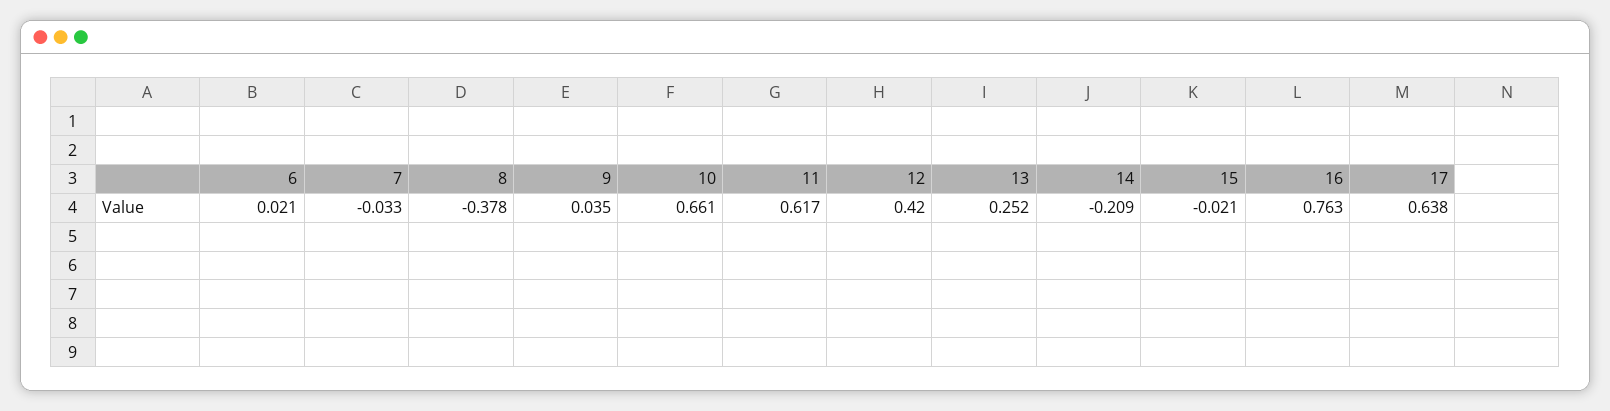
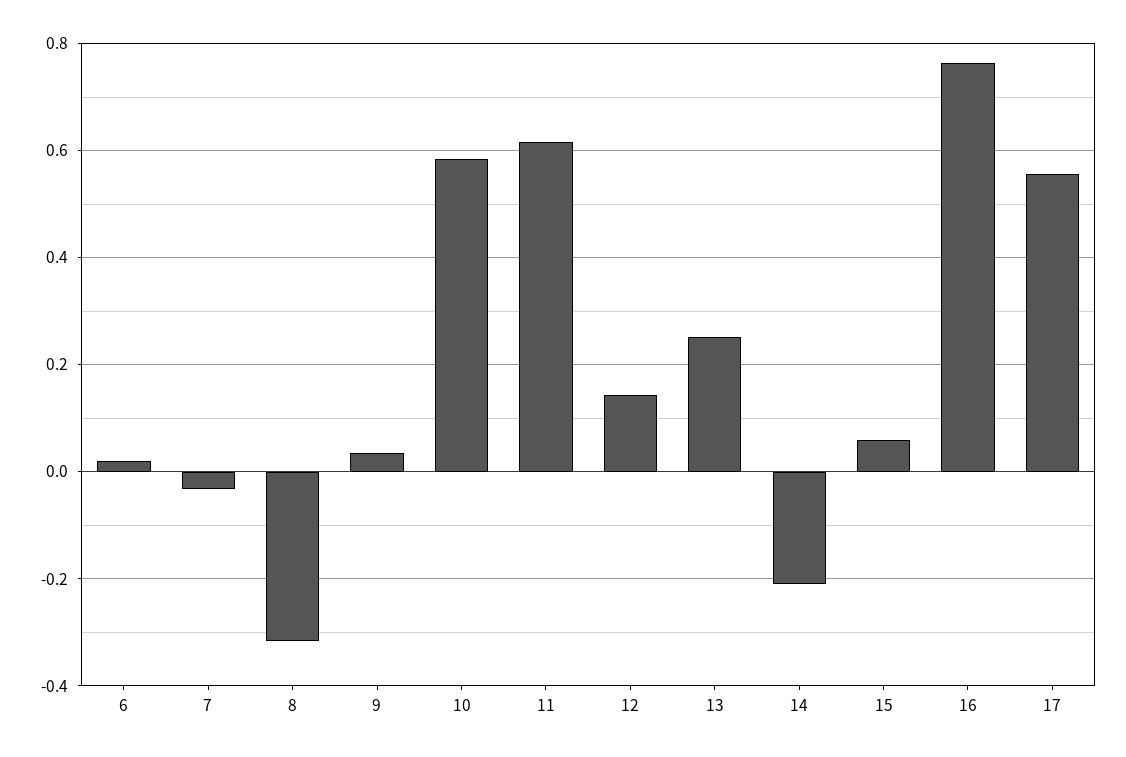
  {
    "6": 0.021,
    "7": -0.033,
-   "8": -0.378,
+   "8": -0.32,
    "9": 0.035,
-   "10": 0.661,
+   "10": 0.58,
    "11": 0.617,
-   "12": 0.42,
+   "12": 0.14,
    "13": 0.252,
    "14": -0.209,
-   "15": -0.021,
+   "15": 0.06,
    "16": 0.763,
-   "17": 0.638
+   "17": 0.56
  }

